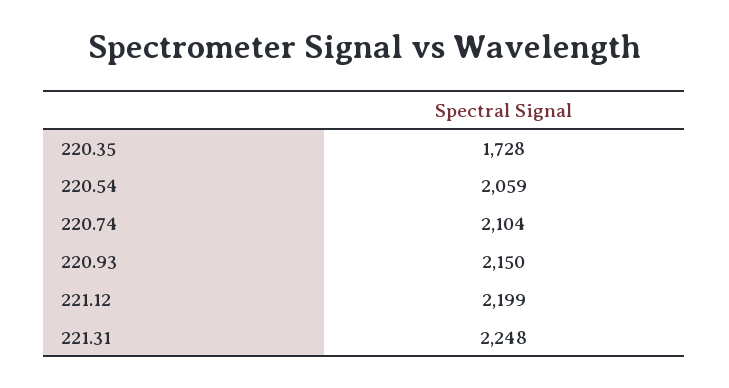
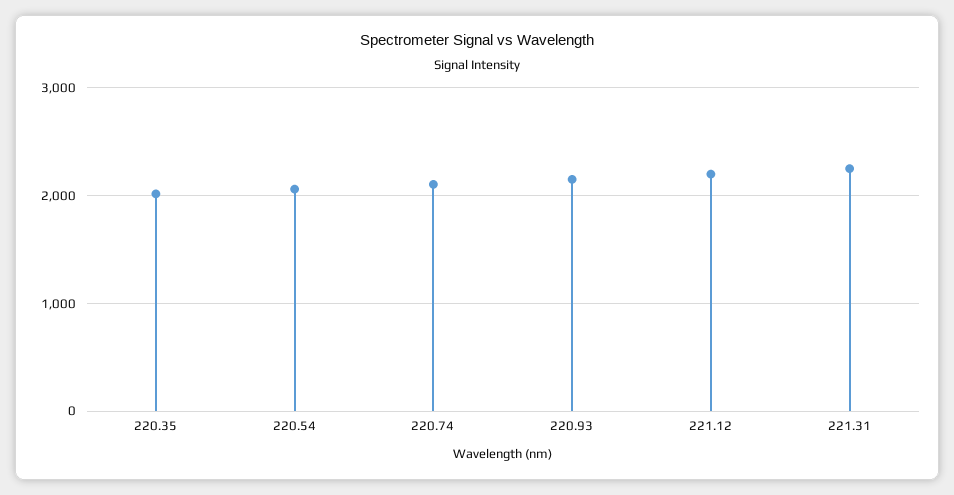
  {
-   "220.35": 1728,
+   "220.35": 2000,
    "220.54": 2059,
    "220.74": 2104,
    "220.93": 2150,
    "221.12": 2199,
    "221.31": 2248
  }

